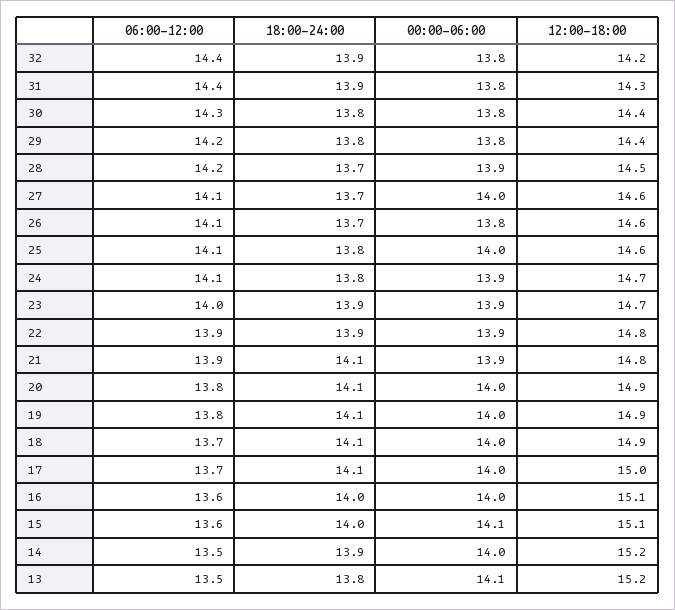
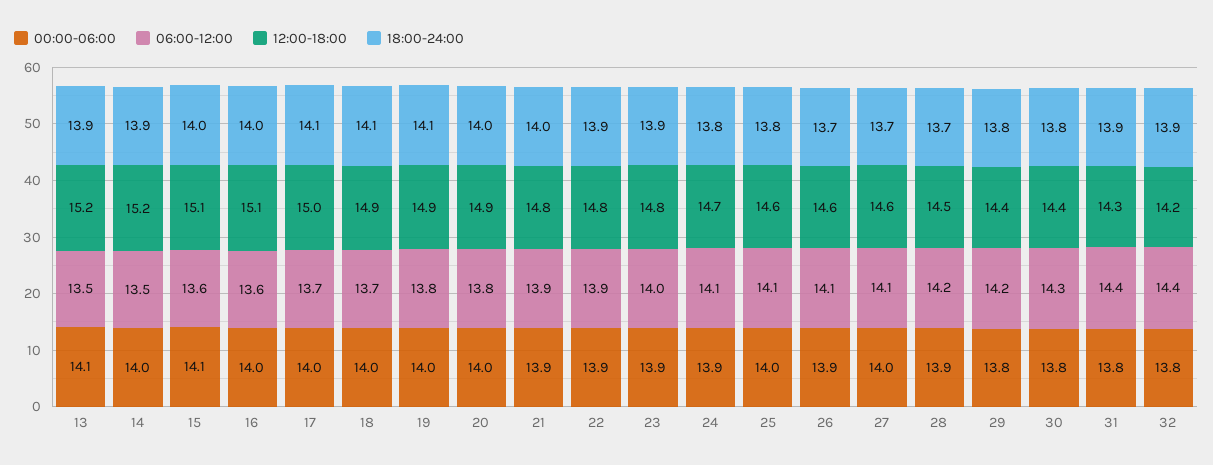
  {
    "06:00-12:00": {
      "32": 14.4,
      "31": 14.4,
      "30": 14.3,
      "29": 14.2,
      "28": 14.2,
      "27": 14.1,
      "26": 14.1,
      "25": 14.1,
      "24": 14.1,
      "23": 14,
      "22": 13.9,
      "21": 13.9,
      "20": 13.8,
      "19": 13.8,
      "18": 13.7,
      "17": 13.7,
      "16": 13.6,
      "15": 13.6,
      "14": 13.5,
      "13": 13.5
    },
    "18:00-24:00": {
      "32": 13.9,
      "31": 13.9,
      "30": 13.8,
      "29": 13.8,
      "28": 13.7,
      "27": 13.7,
      "26": 13.7,
      "25": 13.8,
      "24": 13.8,
      "23": 13.9,
      "22": 13.9,
-     "21": 14.1,
+     "21": 14,
-     "20": 14.1,
+     "20": 14,
      "19": 14.1,
      "18": 14.1,
      "17": 14.1,
      "16": 14,
      "15": 14,
      "14": 13.9,
-     "13": 13.8
+     "13": 13.9
    },
    "00:00-06:00": {
      "32": 13.8,
      "31": 13.8,
      "30": 13.8,
      "29": 13.8,
      "28": 13.9,
      "27": 14,
-     "26": 13.8,
+     "26": 13.9,
      "25": 14,
      "24": 13.9,
      "23": 13.9,
      "22": 13.9,
      "21": 13.9,
      "20": 14,
      "19": 14,
      "18": 14,
      "17": 14,
      "16": 14,
      "15": 14.1,
      "14": 14,
      "13": 14.1
    },
    "12:00-18:00": {
      "32": 14.2,
      "31": 14.3,
      "30": 14.4,
      "29": 14.4,
      "28": 14.5,
      "27": 14.6,
      "26": 14.6,
      "25": 14.6,
      "24": 14.7,
-     "23": 14.7,
+     "23": 14.8,
      "22": 14.8,
      "21": 14.8,
      "20": 14.9,
      "19": 14.9,
      "18": 14.9,
      "17": 15,
      "16": 15.1,
      "15": 15.1,
      "14": 15.2,
      "13": 15.2
    }
  }

